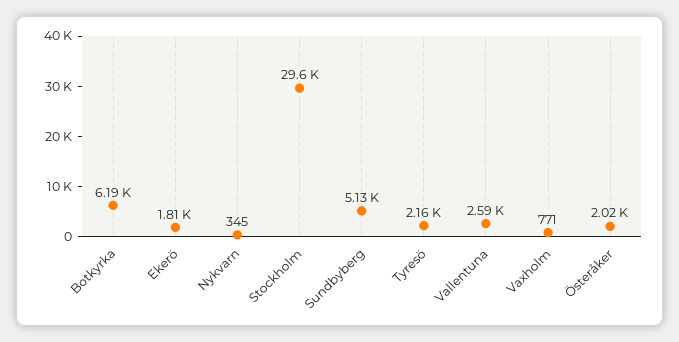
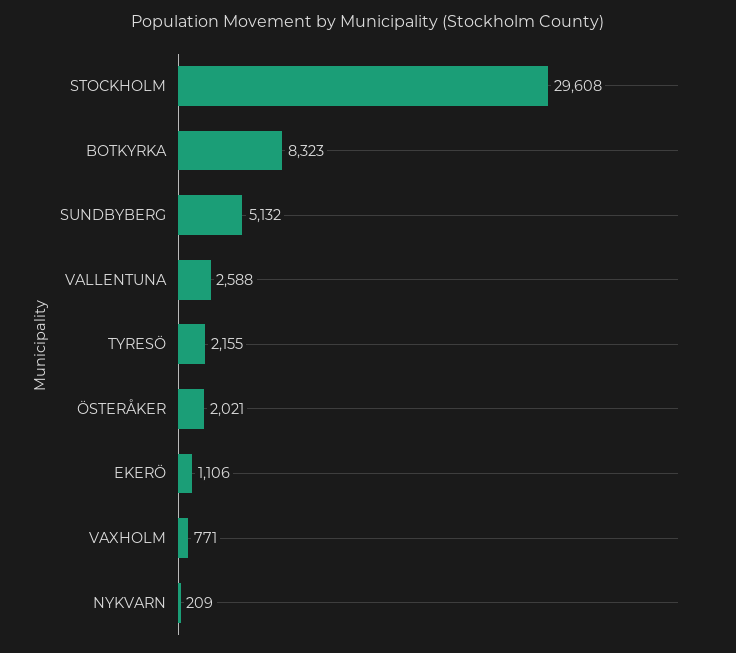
  {
-   "Botkyrka": 6190,
+   "Botkyrka": 8323,
-   "Ekerö": 1810,
+   "Ekerö": 1106,
-   "Nykvarn": 345,
+   "Nykvarn": 209,
    "Stockholm": 29608,
    "Sundbyberg": 5132,
    "Tyresö": 2155,
    "Vallentuna": 2588,
    "Vaxholm": 771,
    "Österåker": 2021
  }

